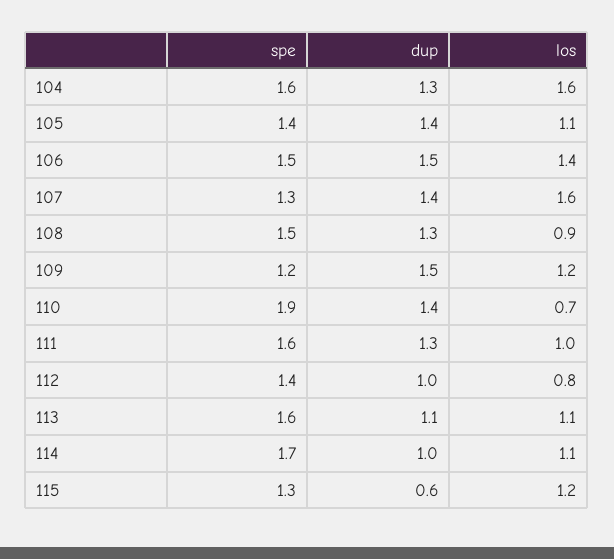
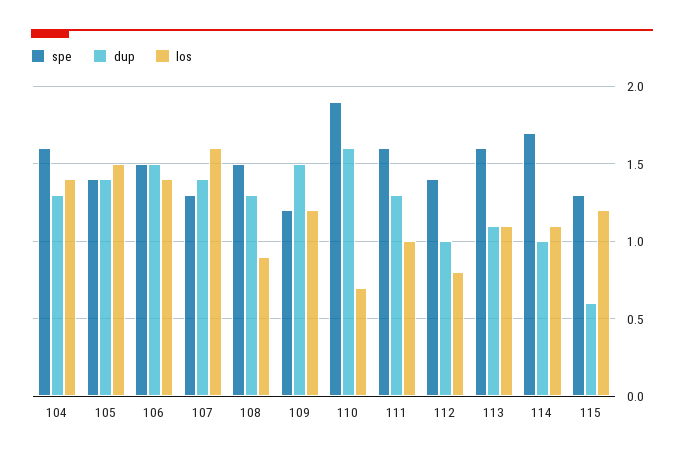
  {
    "spe": {
      "104": 1.6,
      "105": 1.4,
      "106": 1.5,
      "107": 1.3,
      "108": 1.5,
      "109": 1.2,
      "110": 1.9,
      "111": 1.6,
      "112": 1.4,
      "113": 1.6,
      "114": 1.7,
      "115": 1.3
    },
    "dup": {
      "104": 1.3,
      "105": 1.4,
      "106": 1.5,
      "107": 1.4,
      "108": 1.3,
      "109": 1.5,
-     "110": 1.4,
+     "110": 1.6,
      "111": 1.3,
      "112": 1,
      "113": 1.1,
      "114": 1,
      "115": 0.6
    },
    "los": {
-     "104": 1.6,
+     "104": 1.4,
-     "105": 1.1,
+     "105": 1.5,
      "106": 1.4,
      "107": 1.6,
      "108": 0.9,
      "109": 1.2,
      "110": 0.7,
      "111": 1,
      "112": 0.8,
      "113": 1.1,
      "114": 1.1,
      "115": 1.2
    }
  }

